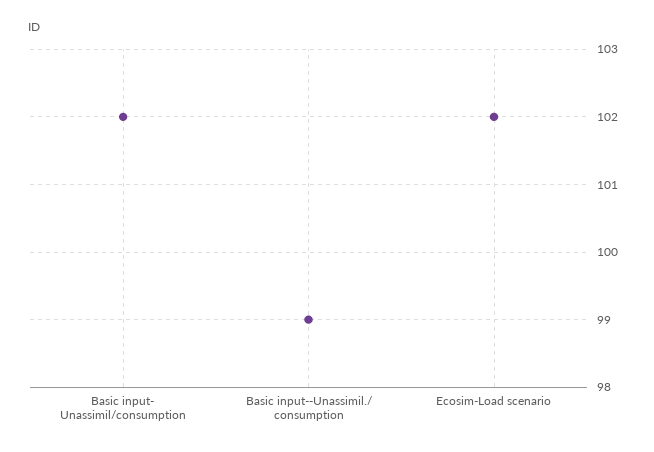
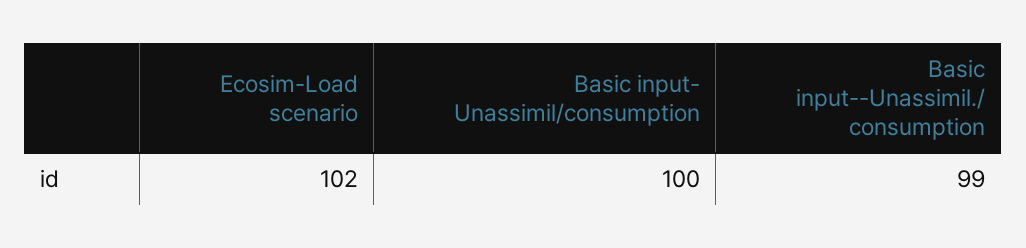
  {
-   "Basic input- Unassimil/consumption": 102,
+   "Basic input- Unassimil/consumption": 100,
    "Basic input--Unassimil./ consumption": 99,
    "Ecosim-Load scenario": 102
  }

